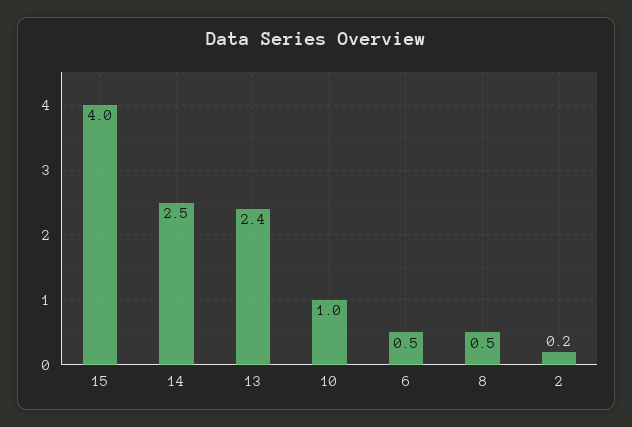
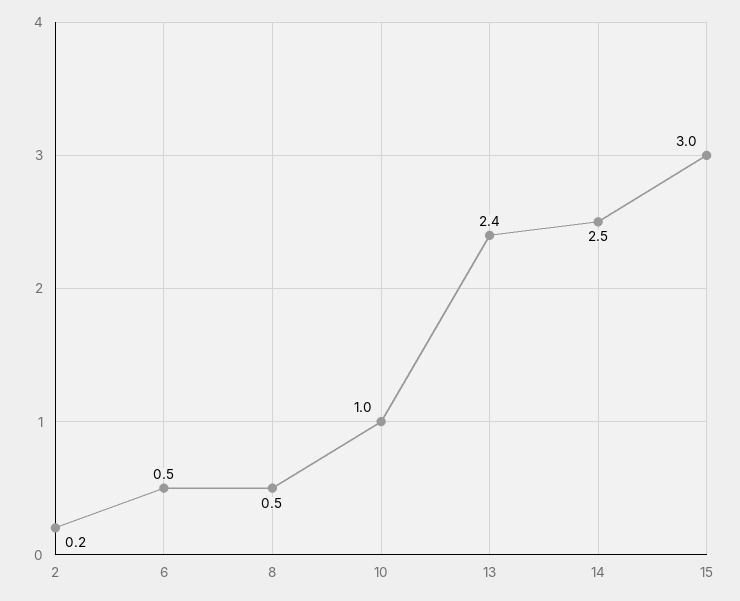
  {
-   "15": 4,
+   "15": 3,
    "14": 2.5,
    "13": 2.4,
    "10": 1,
    "6": 0.5,
    "8": 0.5,
    "2": 0.2
  }

